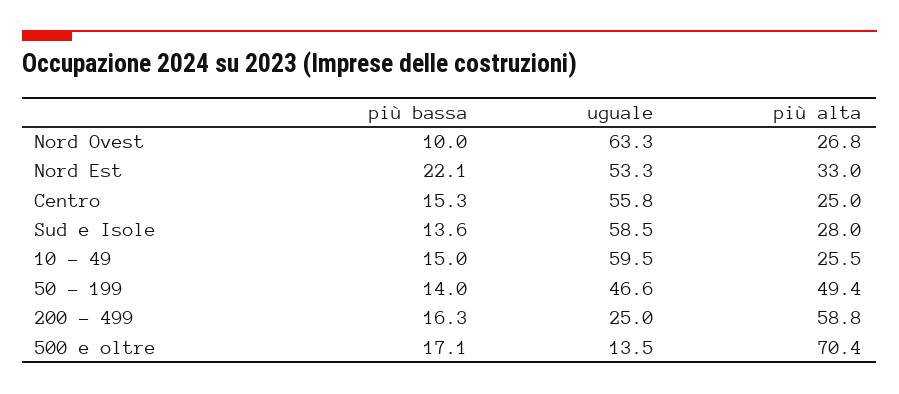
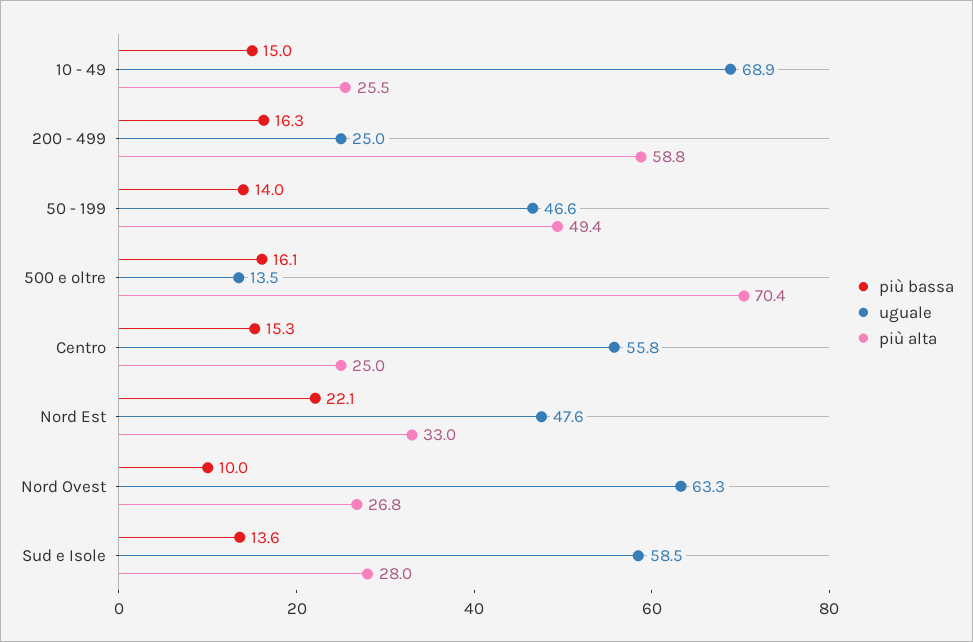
  {
    "più bassa": {
      "Nord Ovest": 10,
      "Nord Est": 22.1,
      "Centro": 15.3,
      "Sud e Isole": 13.6,
      "10 - 49": 15,
      "50 - 199": 14,
      "200 - 499": 16.3,
-     "500 e oltre": 17.1
+     "500 e oltre": 16.1
    },
    "uguale": {
      "Nord Ovest": 63.3,
-     "Nord Est": 53.3,
+     "Nord Est": 47.6,
      "Centro": 55.8,
      "Sud e Isole": 58.5,
-     "10 - 49": 59.5,
+     "10 - 49": 68.9,
      "50 - 199": 46.6,
      "200 - 499": 25,
      "500 e oltre": 13.5
    },
    "più alta": {
      "Nord Ovest": 26.8,
      "Nord Est": 33,
      "Centro": 25,
      "Sud e Isole": 28,
      "10 - 49": 25.5,
      "50 - 199": 49.4,
      "200 - 499": 58.8,
      "500 e oltre": 70.4
    }
  }

